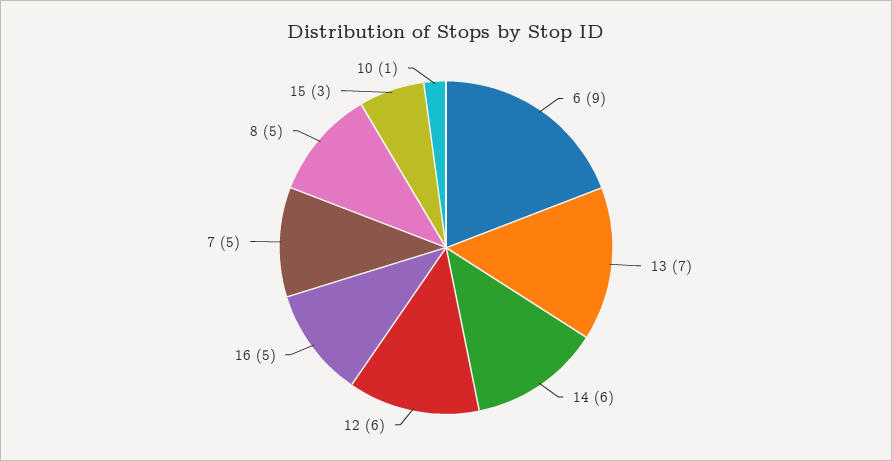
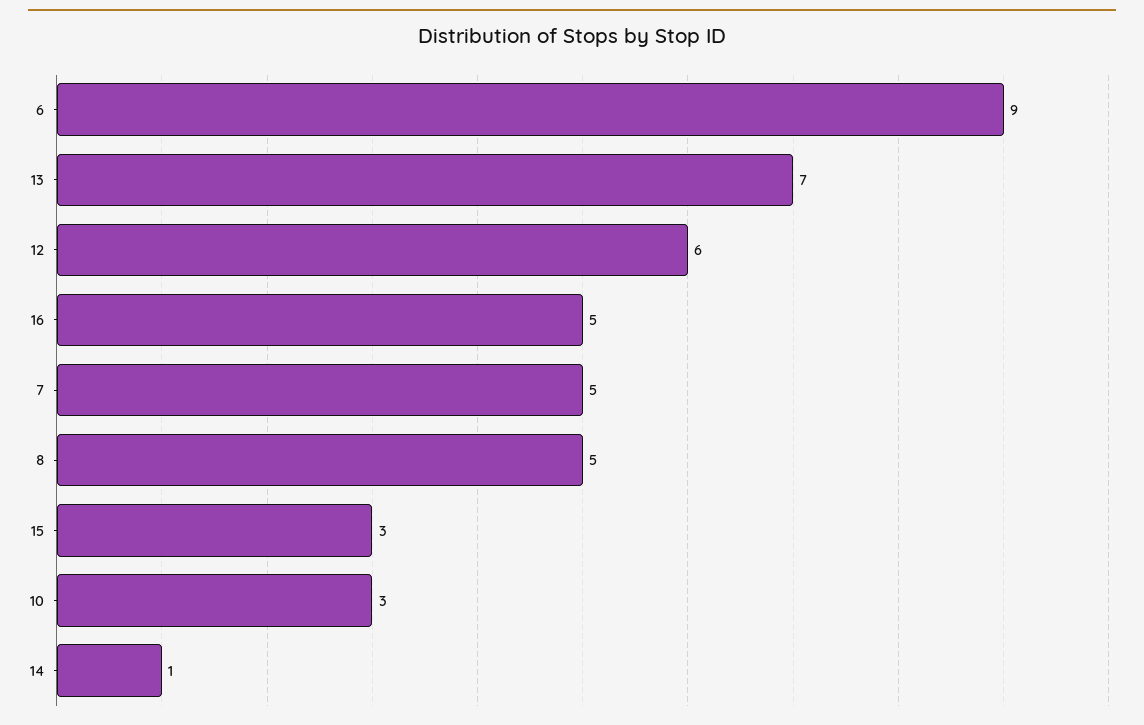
  {
    "6": 9,
    "13": 7,
-   "14": 6,
+   "14": 1,
    "12": 6,
    "16": 5,
    "7": 5,
    "8": 5,
    "15": 3,
-   "10": 1
+   "10": 3
  }

